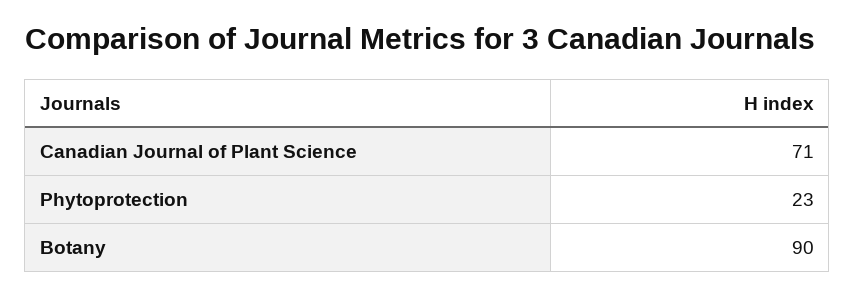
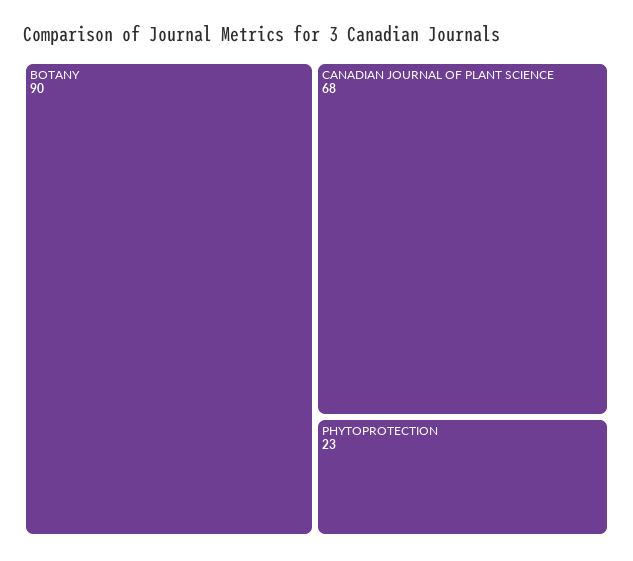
  {
-   "Canadian Journal of Plant Science": 71,
+   "Canadian Journal of Plant Science": 68,
    "Phytoprotection": 23,
    "Botany": 90
  }

